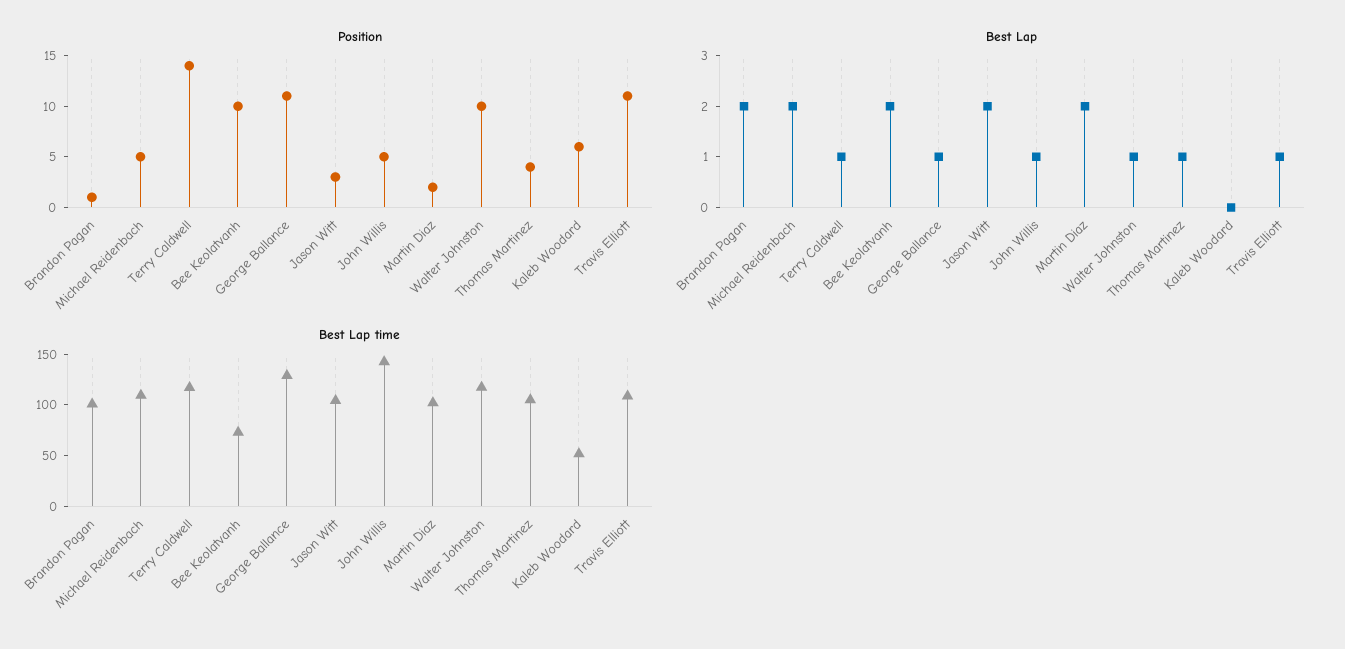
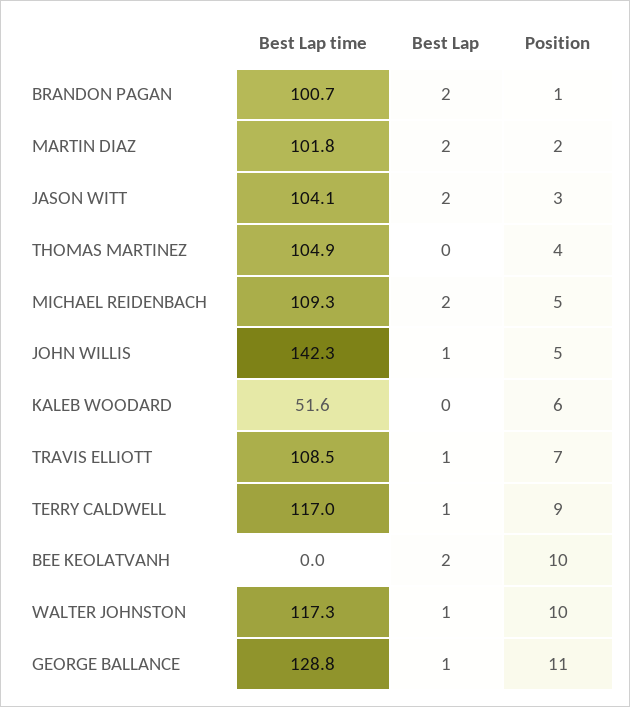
  {
    "Position": {
      "Brandon Pagan": 1,
      "Michael Reidenbach": 5,
-     "Terry Caldwell": 14,
+     "Terry Caldwell": 9,
      "Bee Keolatvanh": 10,
      "George Ballance": 11,
      "Jason Witt": 3,
      "John Willis": 5,
      "Martin Diaz": 2,
      "Walter Johnston": 10,
      "Thomas Martinez": 4,
      "Kaleb Woodard": 6,
-     "Travis Elliott": 11
+     "Travis Elliott": 7
    },
    "Best Lap": {
      "Brandon Pagan": 2,
      "Michael Reidenbach": 2,
      "Terry Caldwell": 1,
      "Bee Keolatvanh": 2,
      "George Ballance": 1,
      "Jason Witt": 2,
      "John Willis": 1,
      "Martin Diaz": 2,
      "Walter Johnston": 1,
-     "Thomas Martinez": 1,
+     "Thomas Martinez": 0,
      "Kaleb Woodard": 0,
      "Travis Elliott": 1
    },
    "Best Lap time": {
      "Brandon Pagan": 100.7,
      "Michael Reidenbach": 109.3,
      "Terry Caldwell": 117,
-     "Bee Keolatvanh": 70,
+     "Bee Keolatvanh": 0,
      "George Ballance": 128.8,
      "Jason Witt": 104.1,
      "John Willis": 142.3,
      "Martin Diaz": 101.8,
      "Walter Johnston": 117.3,
      "Thomas Martinez": 104.9,
      "Kaleb Woodard": 51.6,
      "Travis Elliott": 108.5
    }
  }

